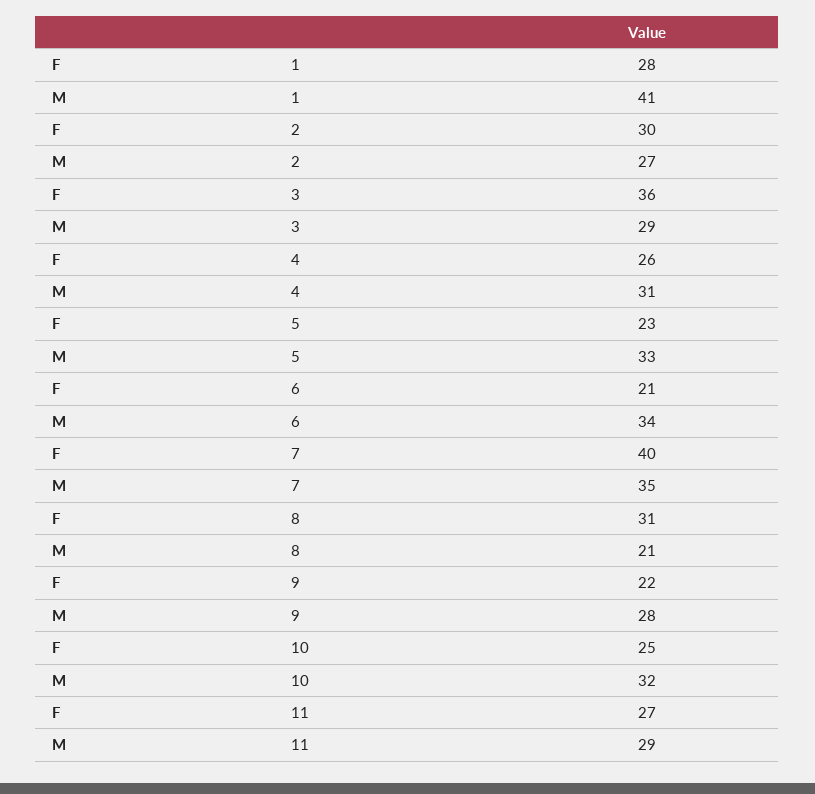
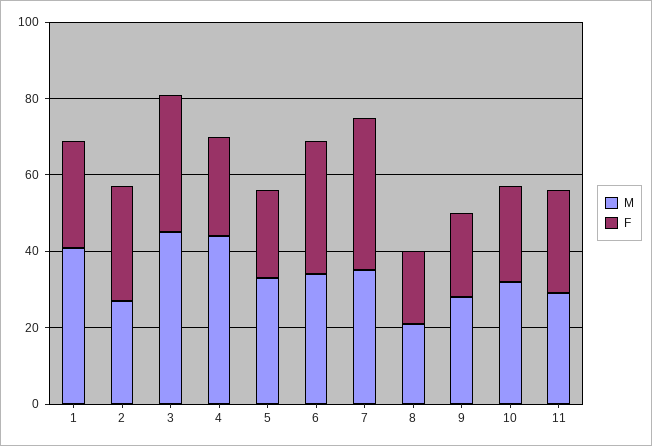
  {
    "F": {
      "1": 28,
      "2": 30,
      "3": 36,
      "4": 26,
      "5": 23,
-     "6": 21,
+     "6": 35,
      "7": 40,
-     "8": 31,
+     "8": 20,
      "9": 22,
      "10": 25,
      "11": 27
    },
    "M": {
      "1": 41,
      "2": 27,
-     "3": 29,
+     "3": 45,
-     "4": 31,
+     "4": 45,
      "5": 33,
      "6": 34,
      "7": 35,
      "8": 21,
      "9": 28,
      "10": 32,
      "11": 29
    }
  }

